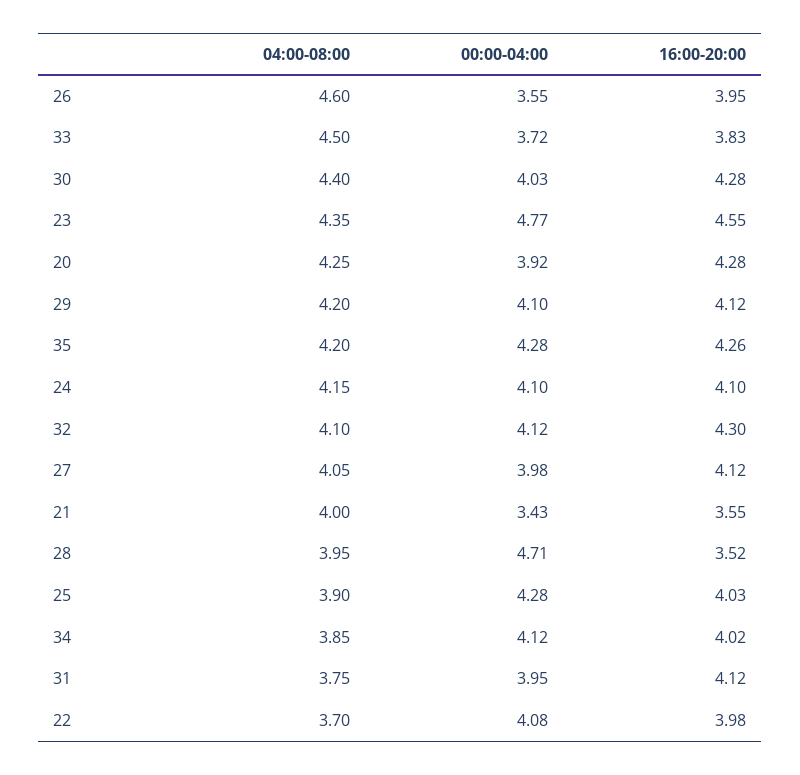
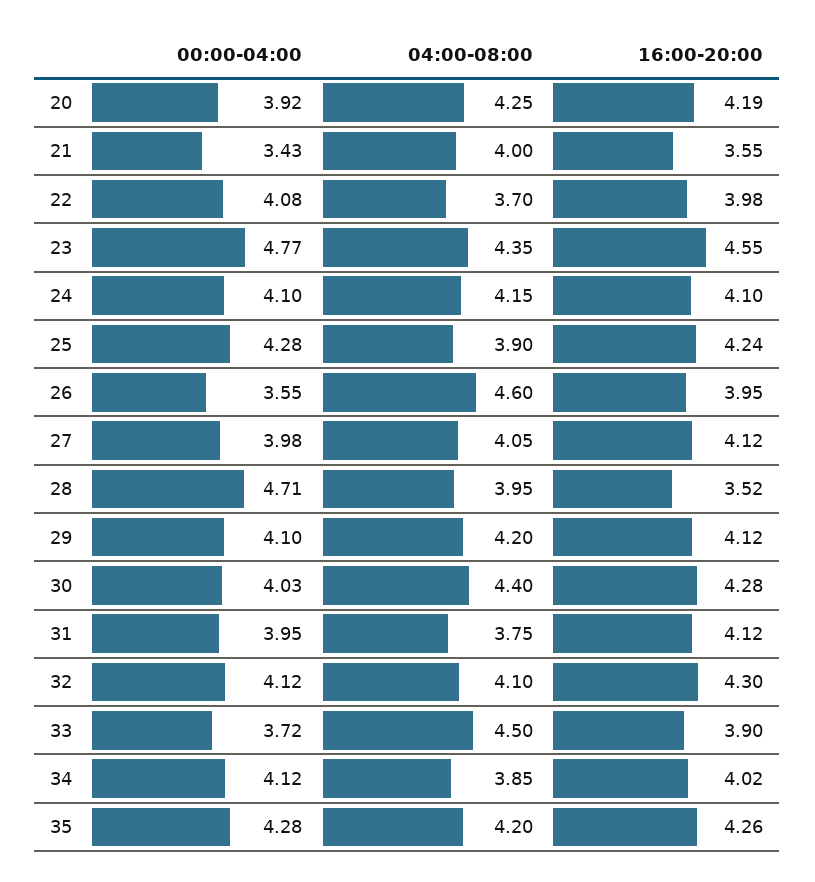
  {
    "04:00-08:00": {
      "26": 4.6,
      "33": 4.5,
      "30": 4.4,
      "23": 4.35,
      "20": 4.25,
      "29": 4.2,
      "35": 4.2,
      "24": 4.15,
      "32": 4.1,
      "27": 4.05,
      "21": 4,
      "28": 3.95,
      "25": 3.9,
      "34": 3.85,
      "31": 3.75,
      "22": 3.7
    },
    "00:00-04:00": {
      "26": 3.55,
      "33": 3.72,
      "30": 4.03,
      "23": 4.77,
      "20": 3.92,
      "29": 4.1,
      "35": 4.28,
      "24": 4.1,
      "32": 4.12,
      "27": 3.98,
      "21": 3.43,
      "28": 4.71,
      "25": 4.28,
      "34": 4.12,
      "31": 3.95,
      "22": 4.08
    },
    "16:00-20:00": {
      "26": 3.95,
-     "33": 3.83,
+     "33": 3.9,
      "30": 4.28,
      "23": 4.55,
-     "20": 4.28,
+     "20": 4.19,
      "29": 4.12,
      "35": 4.26,
      "24": 4.1,
      "32": 4.3,
      "27": 4.12,
      "21": 3.55,
      "28": 3.52,
-     "25": 4.03,
+     "25": 4.24,
      "34": 4.02,
      "31": 4.12,
      "22": 3.98
    }
  }

